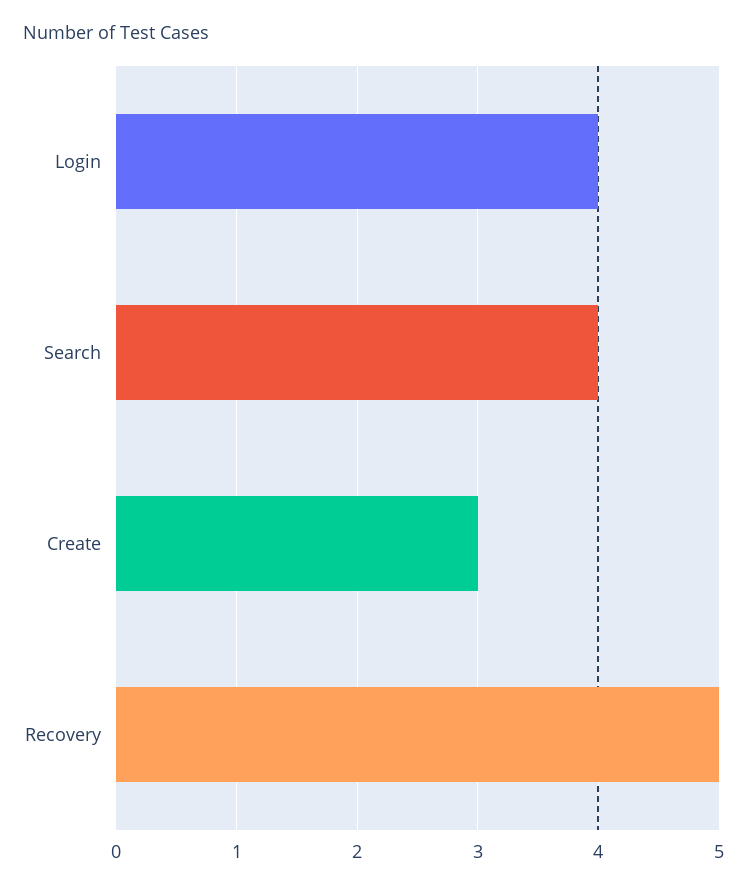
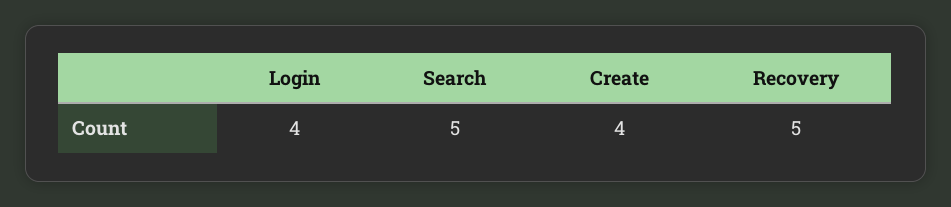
  {
    "Login": 4,
-   "Search": 4,
+   "Search": 5,
-   "Create": 3,
+   "Create": 4,
    "Recovery": 5
  }

